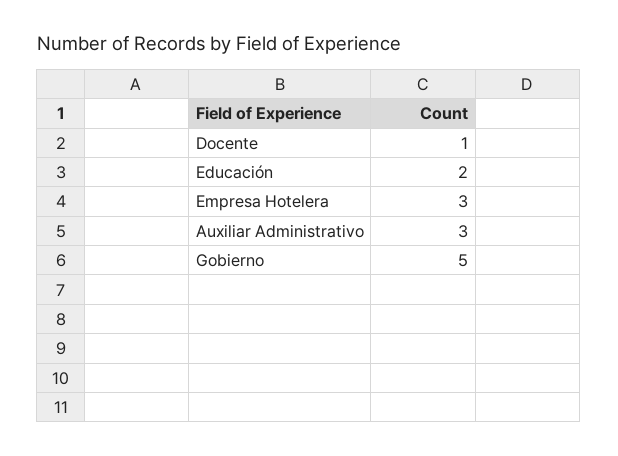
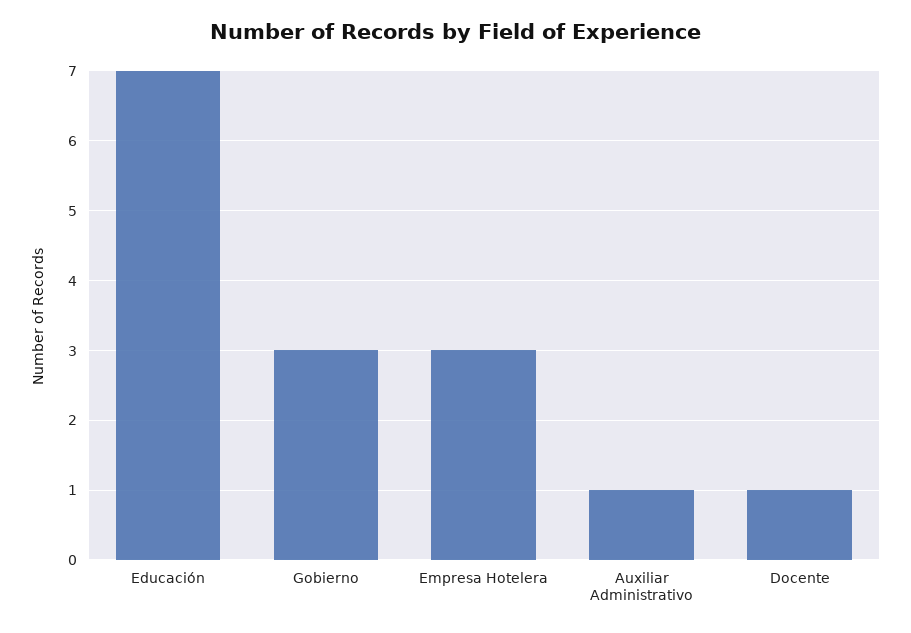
  {
    "Docente": 1,
-   "Educación": 2,
+   "Educación": 7,
    "Empresa Hotelera": 3,
-   "Auxiliar Administrativo": 3,
+   "Auxiliar Administrativo": 1,
-   "Gobierno": 5
+   "Gobierno": 3
  }

